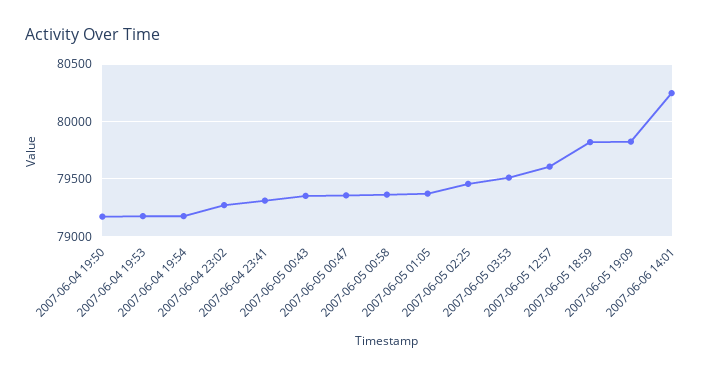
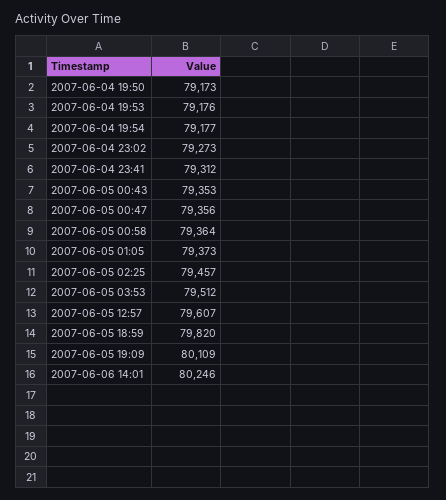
  {
    "2007-06-04 19:50": 79173,
    "2007-06-04 19:53": 79176,
    "2007-06-04 19:54": 79177,
    "2007-06-04 23:02": 79273,
    "2007-06-04 23:41": 79312,
    "2007-06-05 00:43": 79353,
    "2007-06-05 00:47": 79356,
    "2007-06-05 00:58": 79364,
    "2007-06-05 01:05": 79373,
    "2007-06-05 02:25": 79457,
    "2007-06-05 03:53": 79512,
    "2007-06-05 12:57": 79607,
    "2007-06-05 18:59": 79820,
-   "2007-06-05 19:09": 79800,
+   "2007-06-05 19:09": 80109,
    "2007-06-06 14:01": 80246
  }

